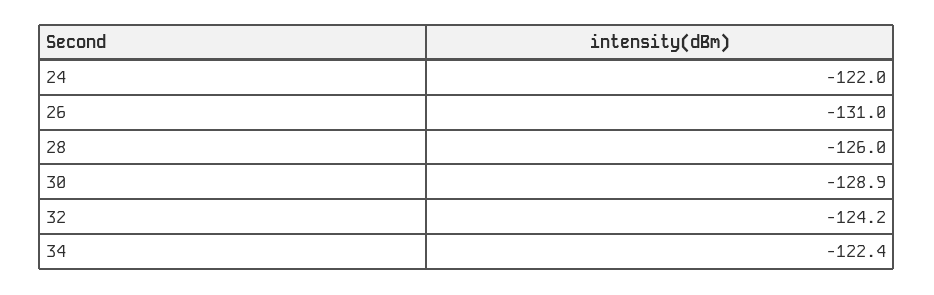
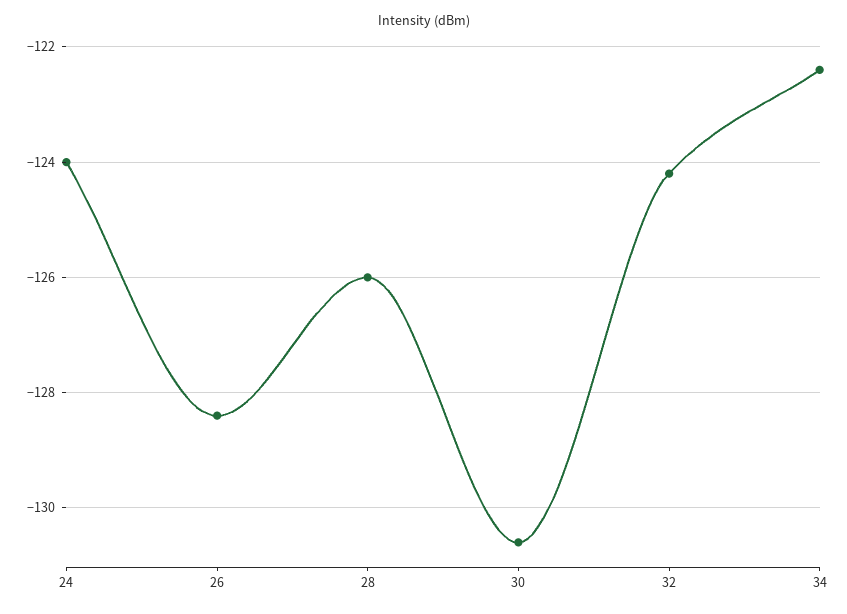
  {
-   "24": -122,
+   "24": -124,
-   "26": -131,
+   "26": -128.5,
    "28": -126,
-   "30": -128.9,
+   "30": -130.5,
    "32": -124.2,
    "34": -122.4
  }

